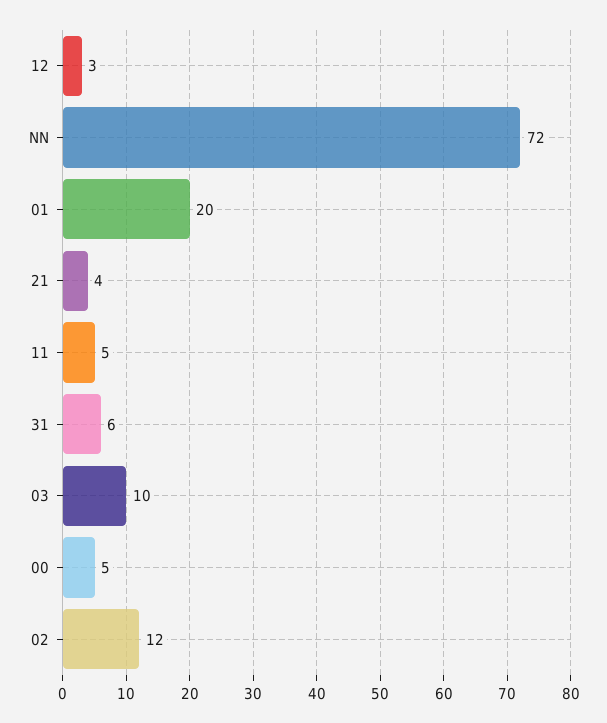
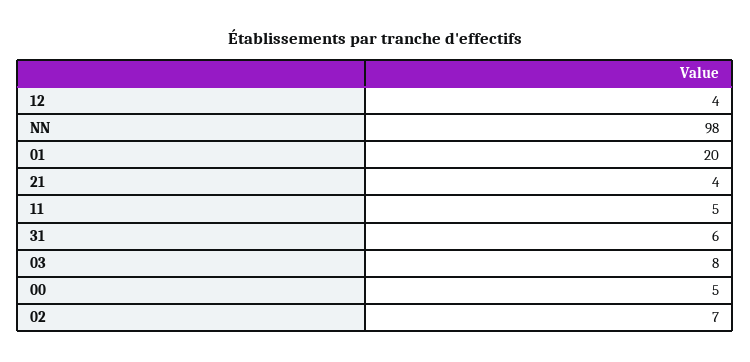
  {
-   "12": 3,
+   "12": 4,
-   "NN": 72,
+   "NN": 98,
    "01": 20,
    "21": 4,
    "11": 5,
    "31": 6,
-   "03": 10,
+   "03": 8,
    "00": 5,
-   "02": 12
+   "02": 7
  }

